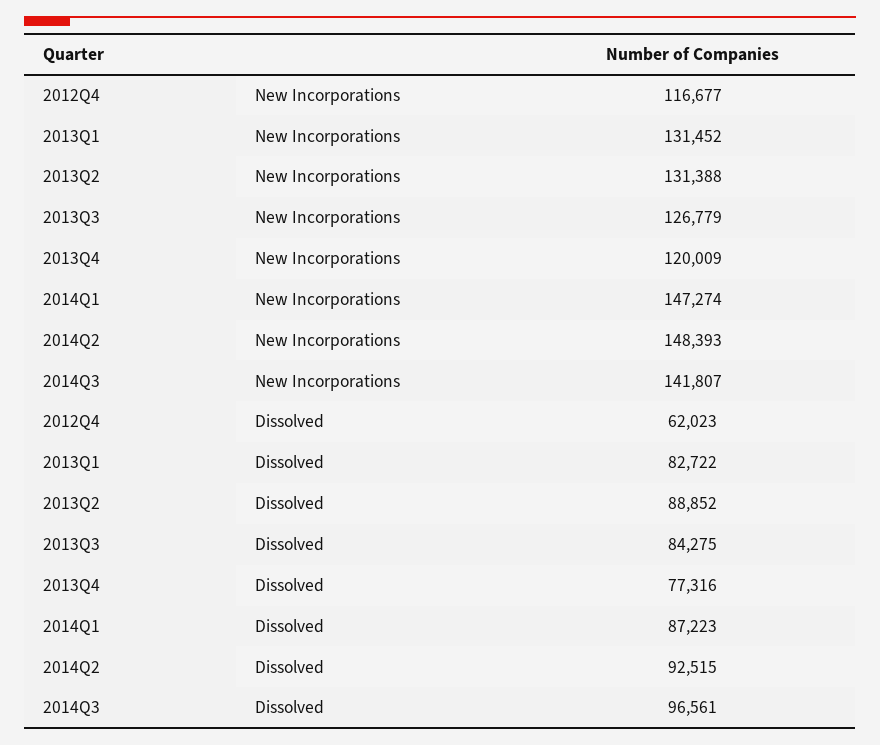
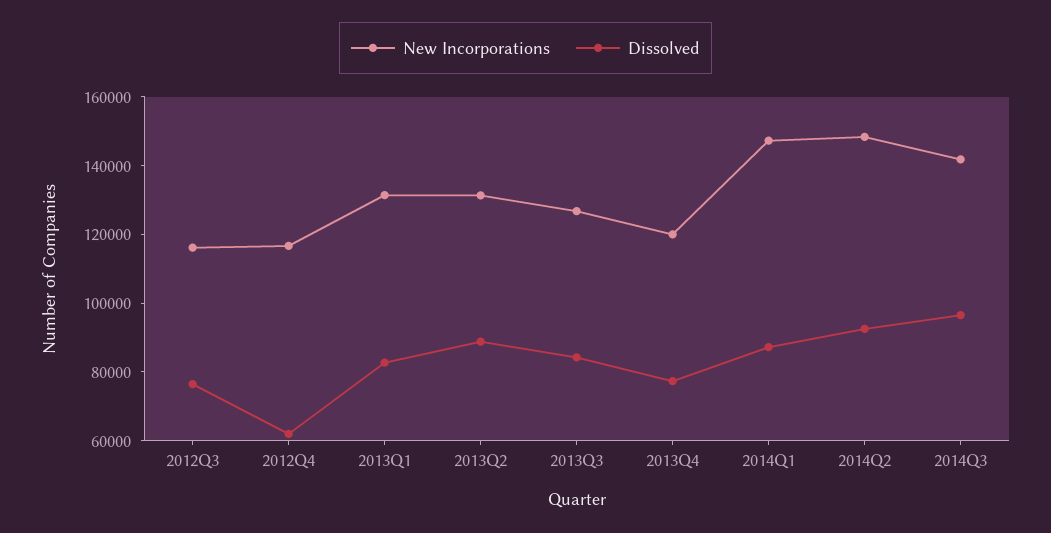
  {
    "New Incorporations": {
      "2012Q4": 116677,
      "2013Q1": 131452,
      "2013Q2": 131388,
      "2013Q3": 126779,
      "2013Q4": 120009,
      "2014Q1": 147274,
      "2014Q2": 148393,
-     "2014Q3": 141807
+     "2014Q3": 141807,
+     "2012Q3": 115000
    },
    "Dissolved": {
      "2012Q4": 62023,
      "2013Q1": 82722,
      "2013Q2": 88852,
      "2013Q3": 84275,
      "2013Q4": 77316,
      "2014Q1": 87223,
      "2014Q2": 92515,
-     "2014Q3": 96561
+     "2014Q3": 96561,
+     "2012Q3": 75000
    }
  }

